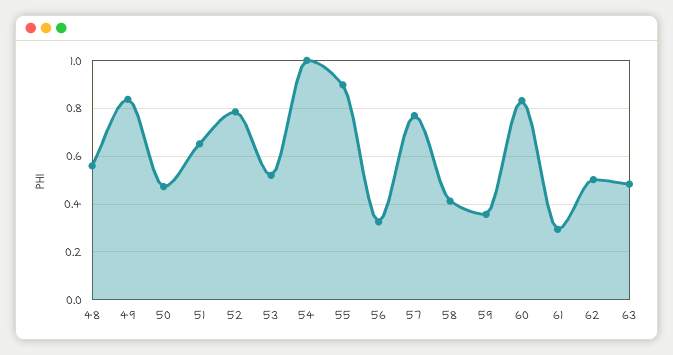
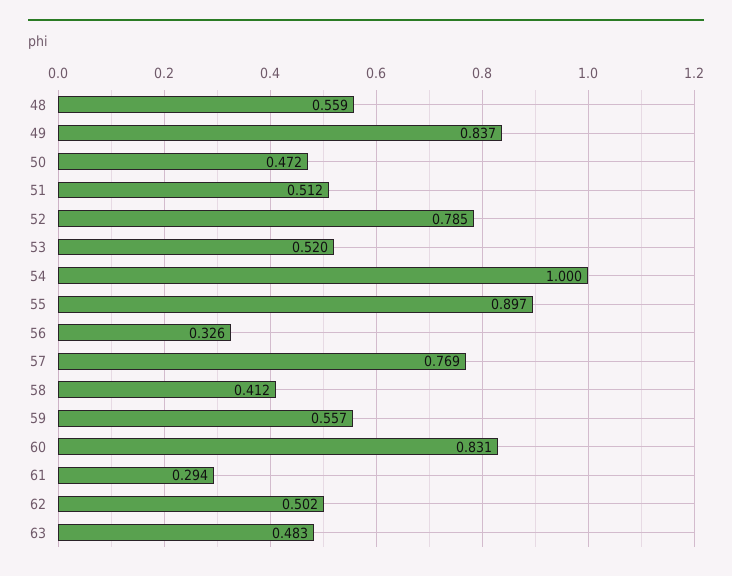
  {
    "48": 0.559,
    "49": 0.837,
    "50": 0.472,
-   "51": 0.65,
+   "51": 0.512,
    "52": 0.785,
    "53": 0.52,
    "54": 1,
    "55": 0.897,
    "56": 0.326,
    "57": 0.769,
    "58": 0.412,
-   "59": 0.35,
+   "59": 0.557,
    "60": 0.831,
    "61": 0.294,
    "62": 0.502,
    "63": 0.483
  }

